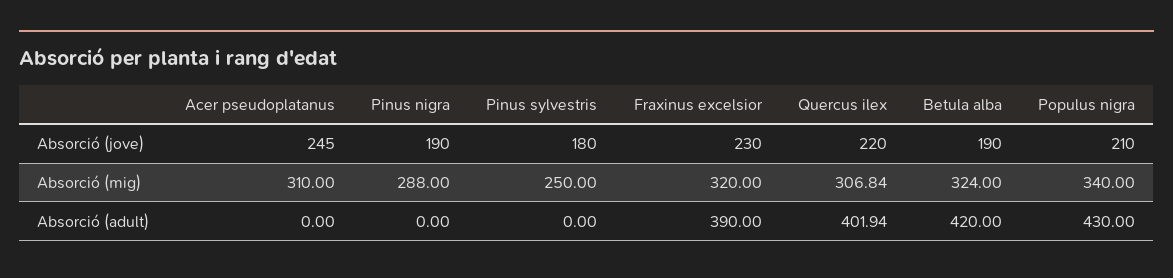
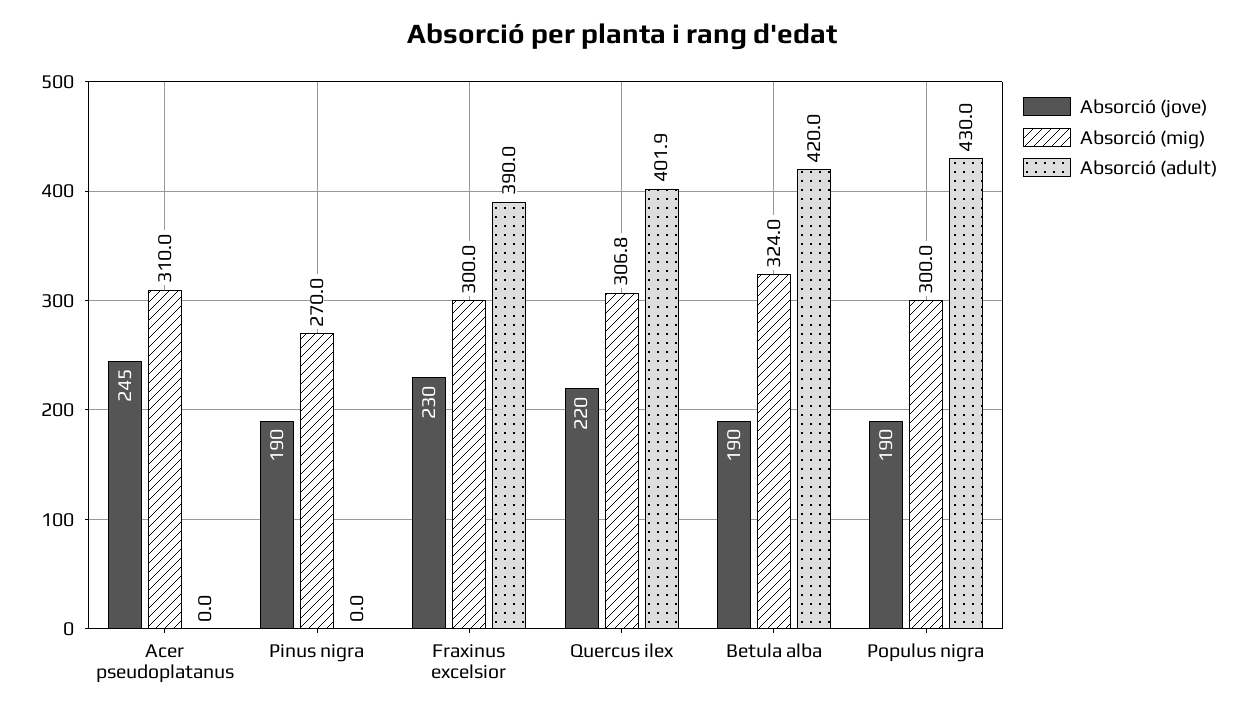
  {
    "Absorció (jove)": {
      "Acer pseudoplatanus": 245,
      "Pinus nigra": 190,
-     "Pinus sylvestris": 180,
      "Fraxinus excelsior": 230,
      "Quercus ilex": 220,
      "Betula alba": 190,
-     "Populus nigra": 210
+     "Populus nigra": 190
    },
    "Absorció (mig)": {
      "Acer pseudoplatanus": 310,
-     "Pinus nigra": 288,
+     "Pinus nigra": 270,
-     "Pinus sylvestris": 250,
-     "Fraxinus excelsior": 320,
+     "Fraxinus excelsior": 300,
      "Quercus ilex": 306.84,
      "Betula alba": 324,
-     "Populus nigra": 340
+     "Populus nigra": 300
    },
    "Absorció (adult)": {
      "Acer pseudoplatanus": 0,
      "Pinus nigra": 0,
-     "Pinus sylvestris": 0,
      "Fraxinus excelsior": 390,
      "Quercus ilex": 401.94,
      "Betula alba": 420,
      "Populus nigra": 430
    }
  }

